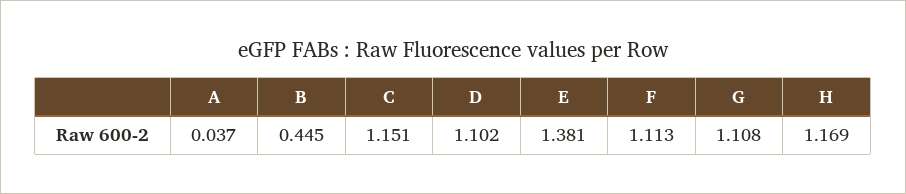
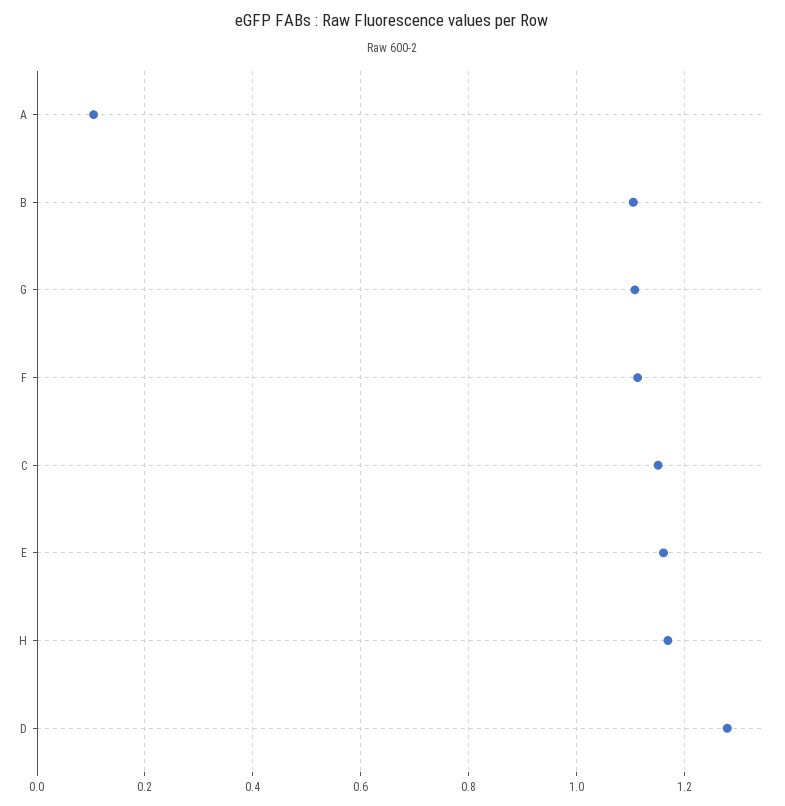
  {
-   "A": 0.037,
+   "A": 0.1,
-   "B": 0.445,
+   "B": 1.1,
    "C": 1.151,
-   "D": 1.102,
+   "D": 1.28,
-   "E": 1.381,
+   "E": 1.16,
    "F": 1.113,
    "G": 1.108,
    "H": 1.169
  }

